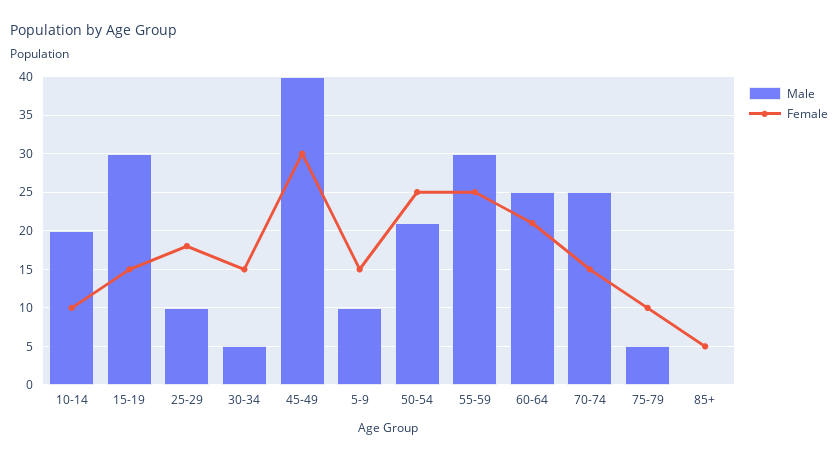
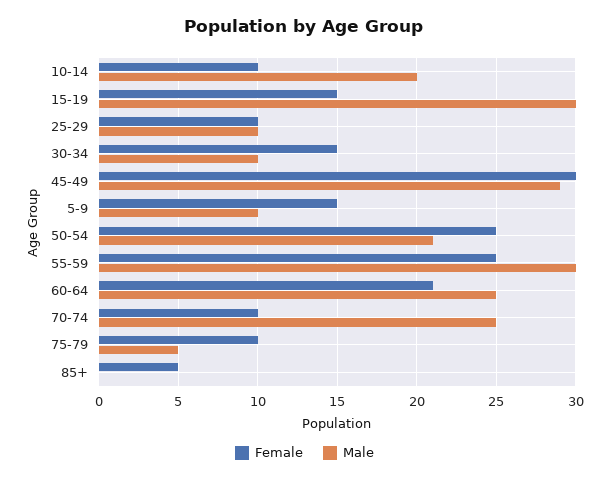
  {
    "Male": {
      "10-14": 20,
      "15-19": 30,
      "25-29": 10,
-     "30-34": 5,
+     "30-34": 10,
-     "45-49": 40,
+     "45-49": 29,
      "5-9": 10,
      "50-54": 21,
      "55-59": 30,
      "60-64": 25,
      "70-74": 25,
      "75-79": 5,
      "85+": 0
    },
    "Female": {
      "10-14": 10,
      "15-19": 15,
-     "25-29": 18,
+     "25-29": 10,
      "30-34": 15,
      "45-49": 30,
      "5-9": 15,
      "50-54": 25,
      "55-59": 25,
      "60-64": 21,
-     "70-74": 15,
+     "70-74": 10,
      "75-79": 10,
      "85+": 5
    }
  }

